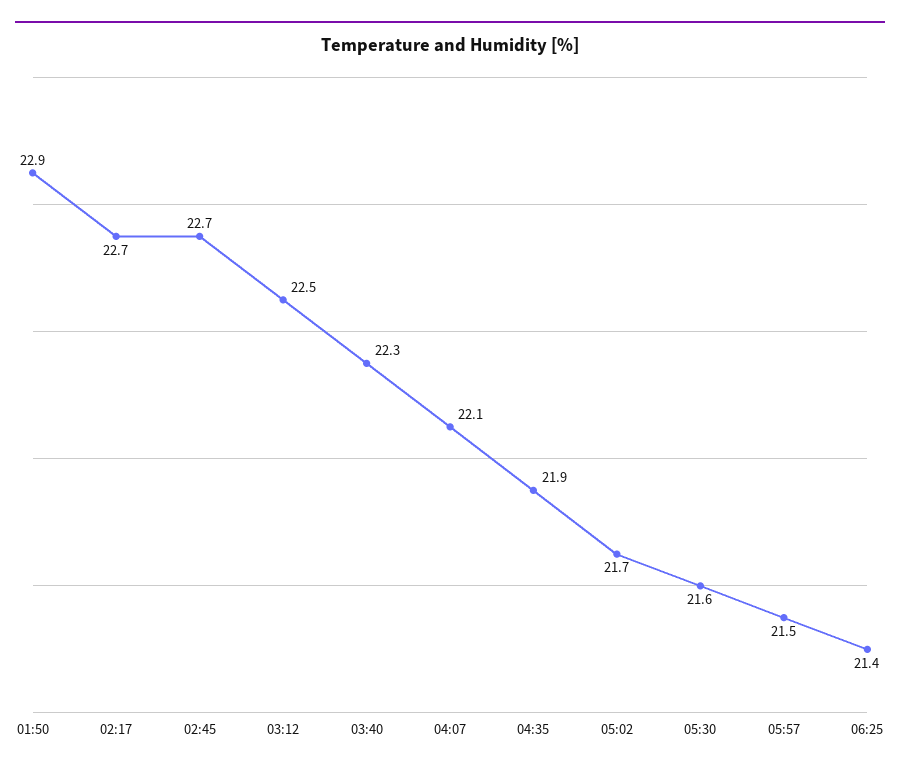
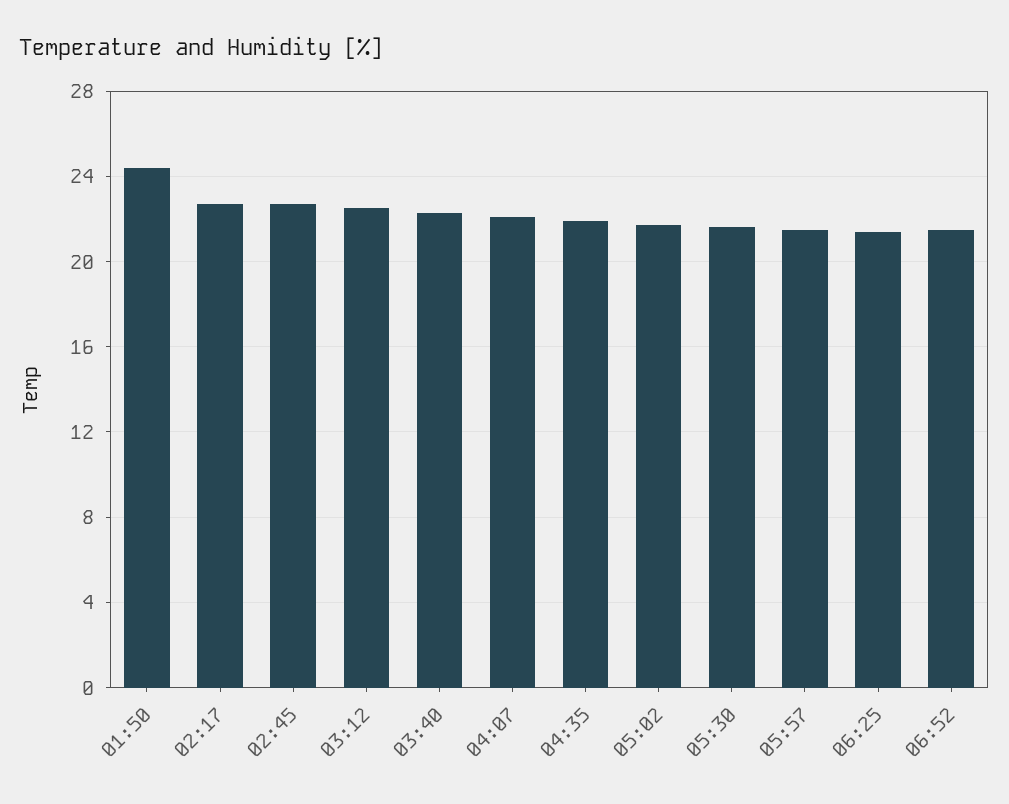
  {
-   "01:50": 22.9,
+   "01:50": 24.5,
    "02:17": 22.7,
    "02:45": 22.7,
    "03:12": 22.5,
    "03:40": 22.3,
    "04:07": 22.1,
    "04:35": 21.9,
    "05:02": 21.7,
    "05:30": 21.6,
    "05:57": 21.5,
-   "06:25": 21.4
+   "06:25": 21.4,
+   "06:52": 21.5
  }

